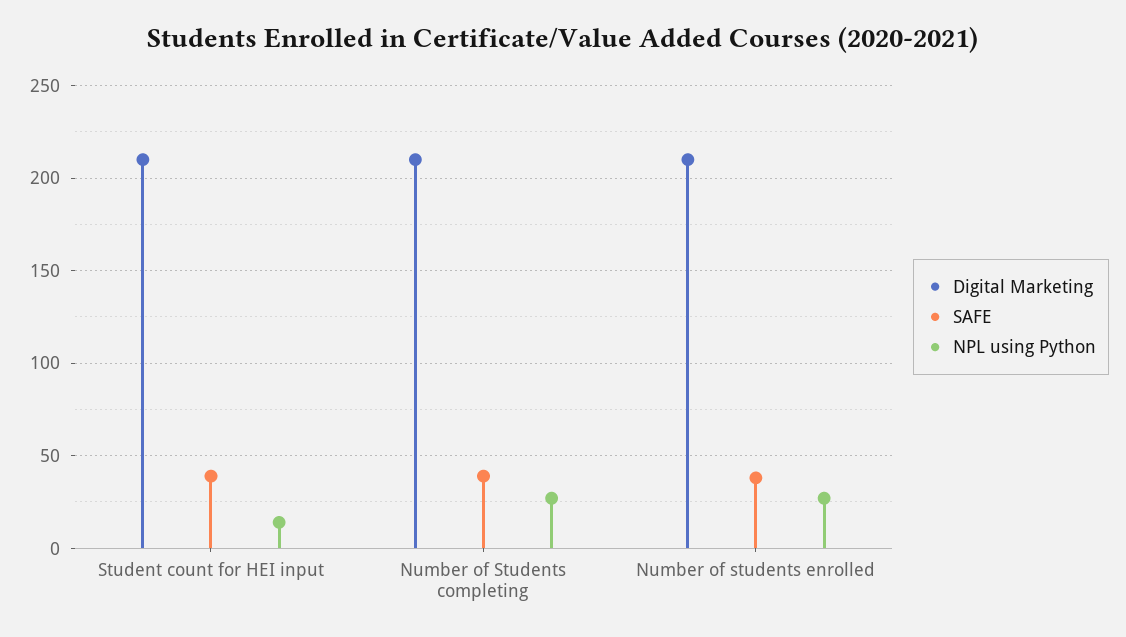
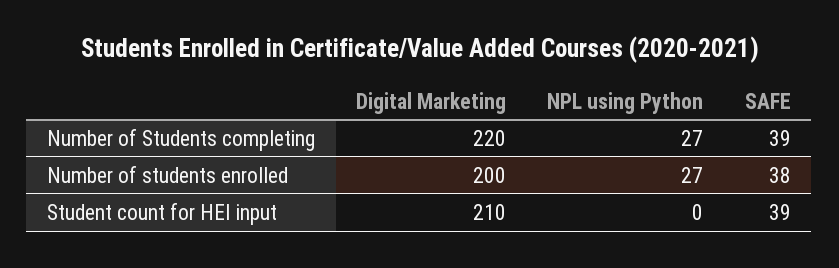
  {
    "Digital Marketing": {
      "Student count for HEI input": 210,
-     "Number of Students completing": 210,
+     "Number of Students completing": 220,
-     "Number of students enrolled": 210
+     "Number of students enrolled": 200
    },
    "SAFE": {
      "Student count for HEI input": 39,
      "Number of Students completing": 39,
      "Number of students enrolled": 38
    },
    "NPL using Python": {
-     "Student count for HEI input": 15,
+     "Student count for HEI input": 0,
      "Number of Students completing": 27,
      "Number of students enrolled": 27
    }
  }

